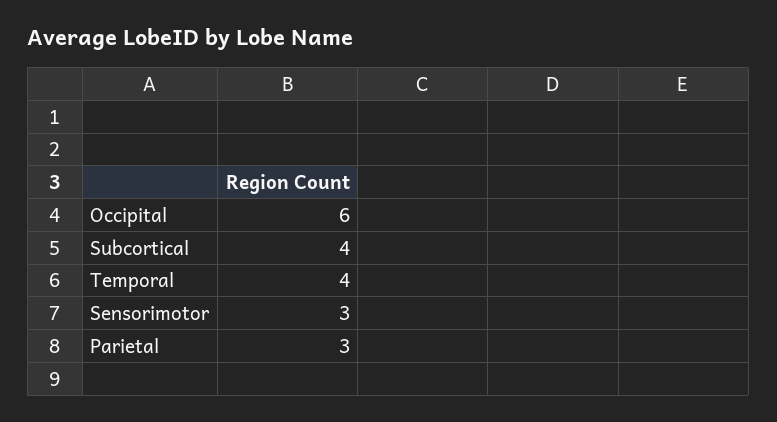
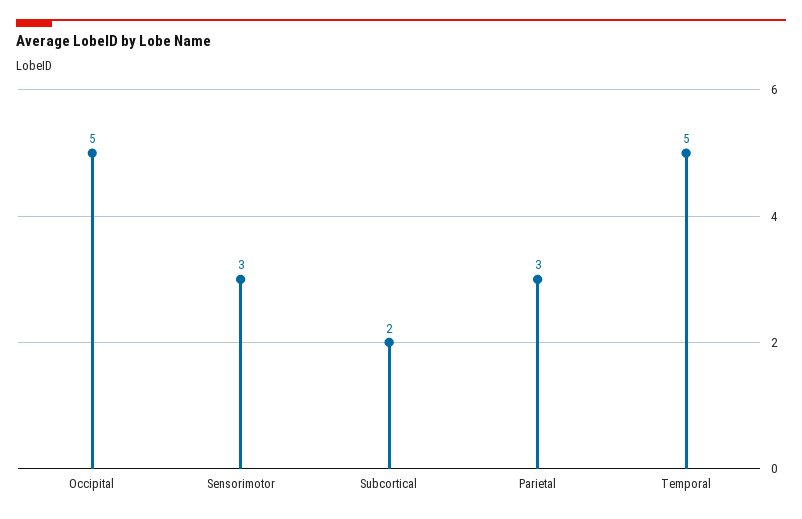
  {
-   "Occipital": 6,
+   "Occipital": 5,
-   "Subcortical": 4,
+   "Subcortical": 2,
-   "Temporal": 4,
+   "Temporal": 5,
    "Sensorimotor": 3,
    "Parietal": 3
  }

